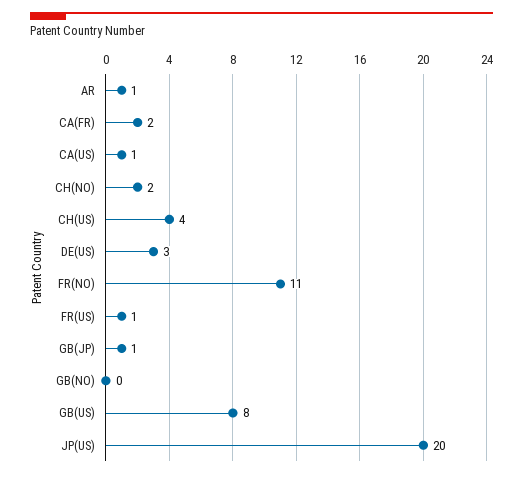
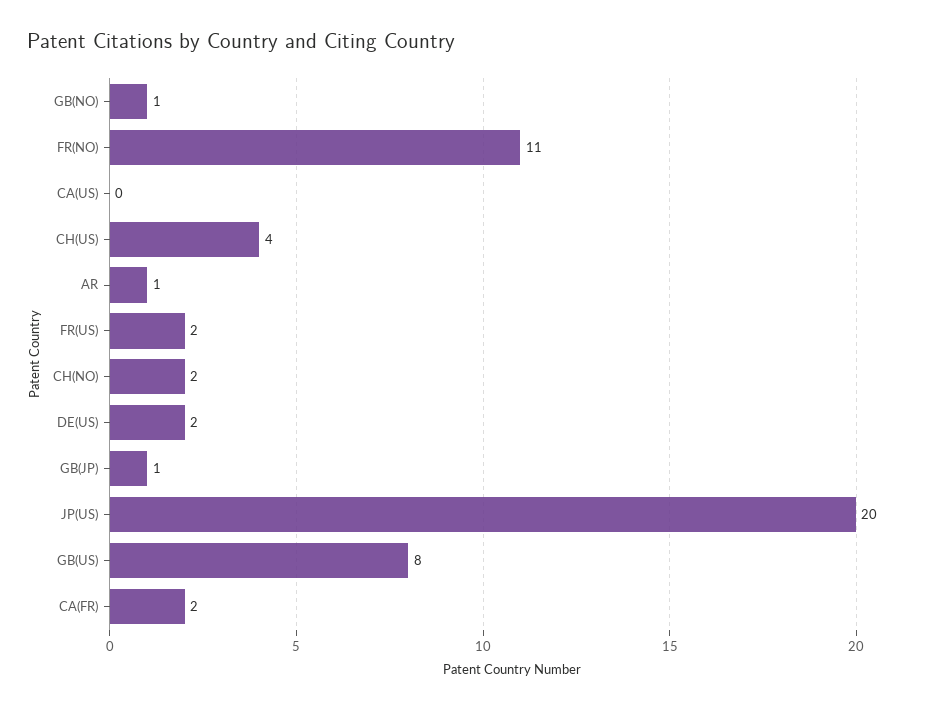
  {
    "AR": 1,
    "CA(FR)": 2,
-   "CA(US)": 1,
+   "CA(US)": 0,
    "CH(NO)": 2,
    "CH(US)": 4,
-   "DE(US)": 3,
+   "DE(US)": 2,
    "FR(NO)": 11,
-   "FR(US)": 1,
+   "FR(US)": 2,
    "GB(JP)": 1,
-   "GB(NO)": 0,
+   "GB(NO)": 1,
    "GB(US)": 8,
    "JP(US)": 20
  }

